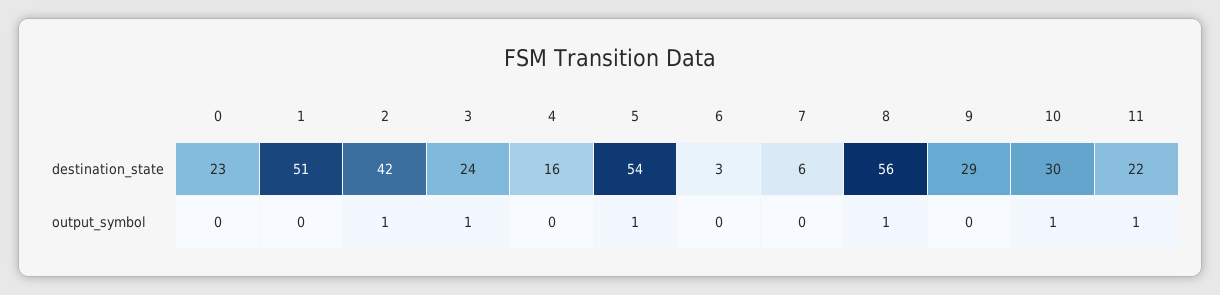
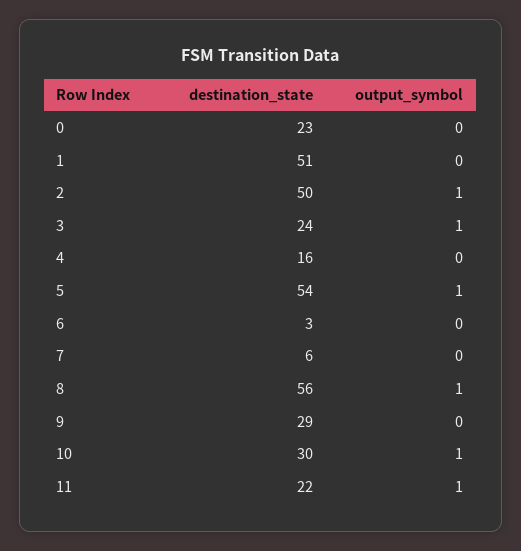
  {
    "0": {
      "destination_state": 23,
      "output_symbol": 0
    },
    "1": {
      "destination_state": 51,
      "output_symbol": 0
    },
    "2": {
-     "destination_state": 42,
+     "destination_state": 50,
      "output_symbol": 1
    },
    "3": {
      "destination_state": 24,
      "output_symbol": 1
    },
    "4": {
      "destination_state": 16,
      "output_symbol": 0
    },
    "5": {
      "destination_state": 54,
      "output_symbol": 1
    },
    "6": {
      "destination_state": 3,
      "output_symbol": 0
    },
    "7": {
      "destination_state": 6,
      "output_symbol": 0
    },
    "8": {
      "destination_state": 56,
      "output_symbol": 1
    },
    "9": {
      "destination_state": 29,
      "output_symbol": 0
    },
    "10": {
      "destination_state": 30,
      "output_symbol": 1
    },
    "11": {
      "destination_state": 22,
      "output_symbol": 1
    }
  }

